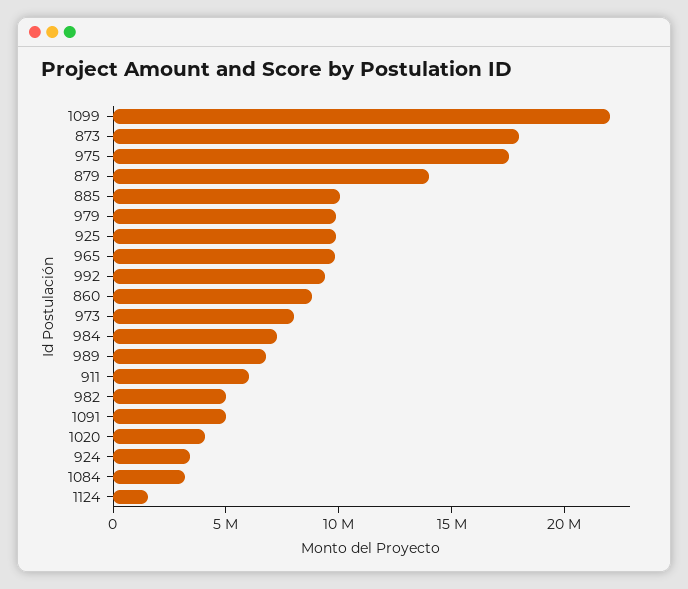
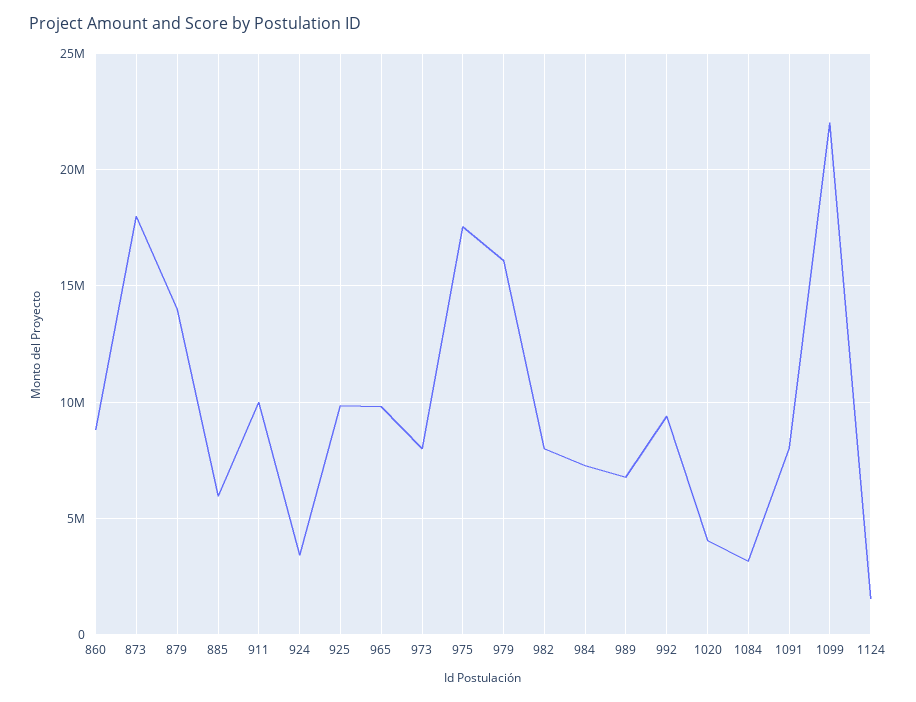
  {
    "1099": 22000000,
    "873": 18000000,
    "975": 17500000,
    "879": 14000000,
-   "885": 10000000,
+   "885": 6000000,
-   "979": 10000000,
+   "979": 16000000,
    "925": 10000000,
    "965": 10000000,
    "992": 9500000,
    "860": 9000000,
    "973": 8000000,
    "984": 7500000,
    "989": 7000000,
-   "911": 6000000,
+   "911": 10000000,
-   "982": 5000000,
+   "982": 8000000,
-   "1091": 5000000,
+   "1091": 8000000,
    "1020": 4000000,
    "924": 3500000,
    "1084": 3000000,
    "1124": 1500000
  }

